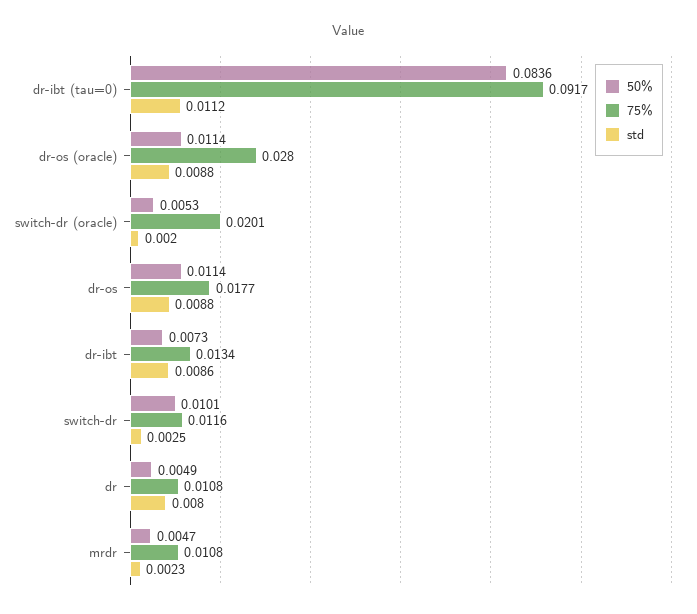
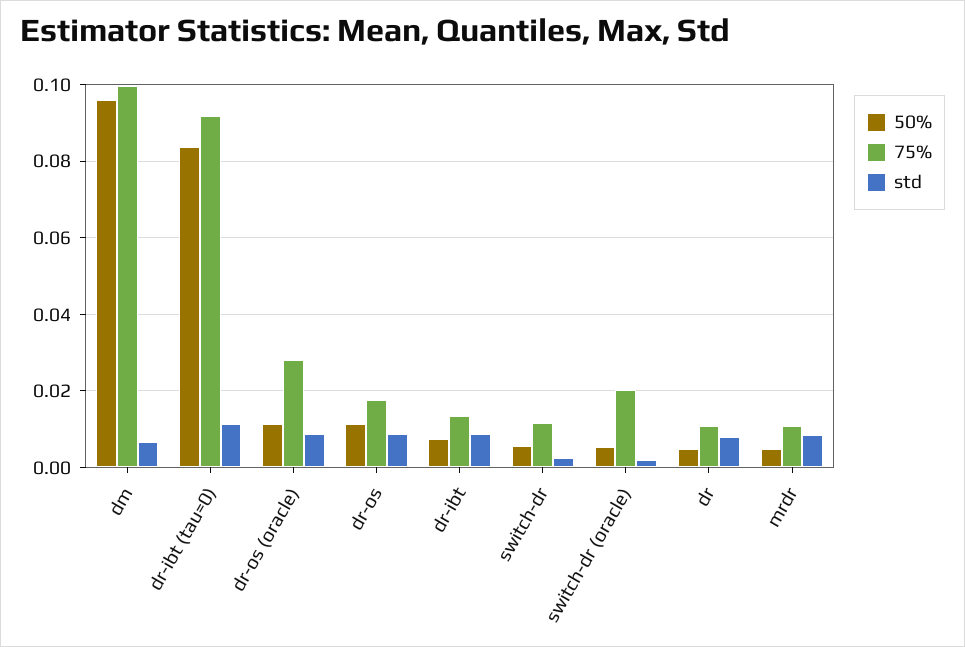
  {
    "50%": {
      "dr-ibt (tau=0)": 0.0836,
      "dr-os (oracle)": 0.0114,
      "switch-dr (oracle)": 0.0053,
      "dr-os": 0.0114,
      "dr-ibt": 0.0073,
-     "switch-dr": 0.0101,
+     "switch-dr": 0.006,
      "dr": 0.0049,
-     "mrdr": 0.0047
+     "mrdr": 0.0047,
+     "dm": 0.096
    },
    "75%": {
      "dr-ibt (tau=0)": 0.0917,
      "dr-os (oracle)": 0.028,
      "switch-dr (oracle)": 0.0201,
      "dr-os": 0.0177,
      "dr-ibt": 0.0134,
      "switch-dr": 0.0116,
      "dr": 0.0108,
-     "mrdr": 0.0108
+     "mrdr": 0.0108,
+     "dm": 0.1
    },
    "std": {
      "dr-ibt (tau=0)": 0.0112,
      "dr-os (oracle)": 0.0088,
      "switch-dr (oracle)": 0.002,
      "dr-os": 0.0088,
      "dr-ibt": 0.0086,
      "switch-dr": 0.0025,
      "dr": 0.008,
-     "mrdr": 0.0023
+     "mrdr": 0.008,
+     "dm": 0.006
    }
  }

